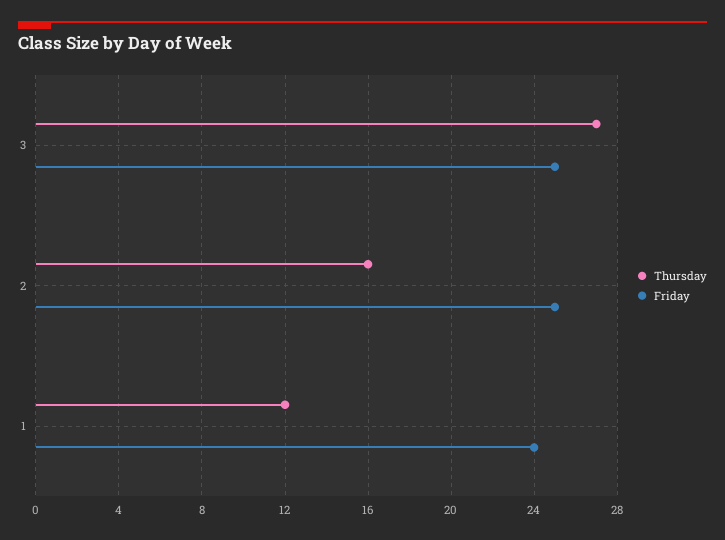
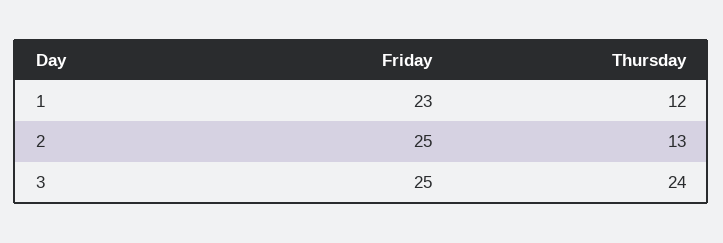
  {
    "Thursday": {
-     "3": 27,
+     "3": 24,
-     "2": 16,
+     "2": 13,
      "1": 12
    },
    "Friday": {
      "3": 25,
      "2": 25,
-     "1": 24
+     "1": 23
    }
  }

